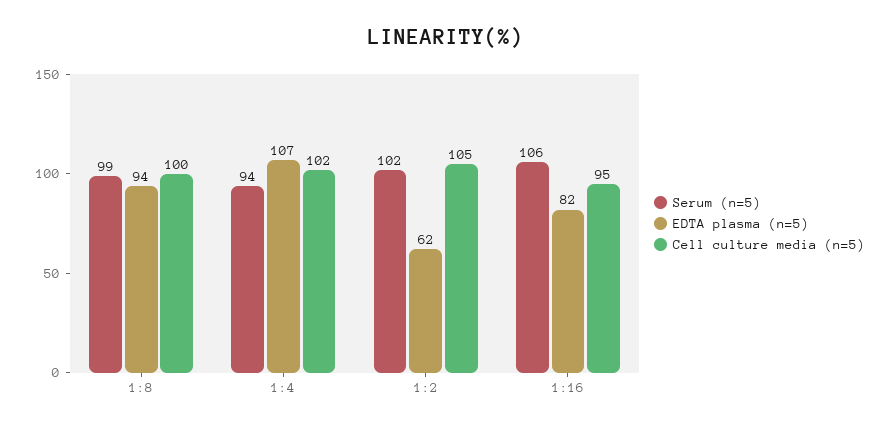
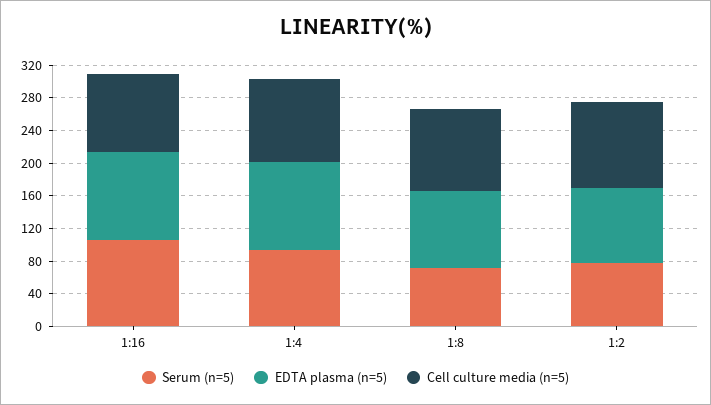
  {
    "Serum (n=5)": {
-     "1:8": 99,
+     "1:8": 70,
      "1:4": 94,
-     "1:2": 102,
+     "1:2": 80,
      "1:16": 106
    },
    "EDTA plasma (n=5)": {
      "1:8": 94,
      "1:4": 107,
-     "1:2": 62,
+     "1:2": 90,
-     "1:16": 82
+     "1:16": 110
    },
    "Cell culture media (n=5)": {
      "1:8": 100,
      "1:4": 102,
      "1:2": 105,
      "1:16": 95
    }
  }

